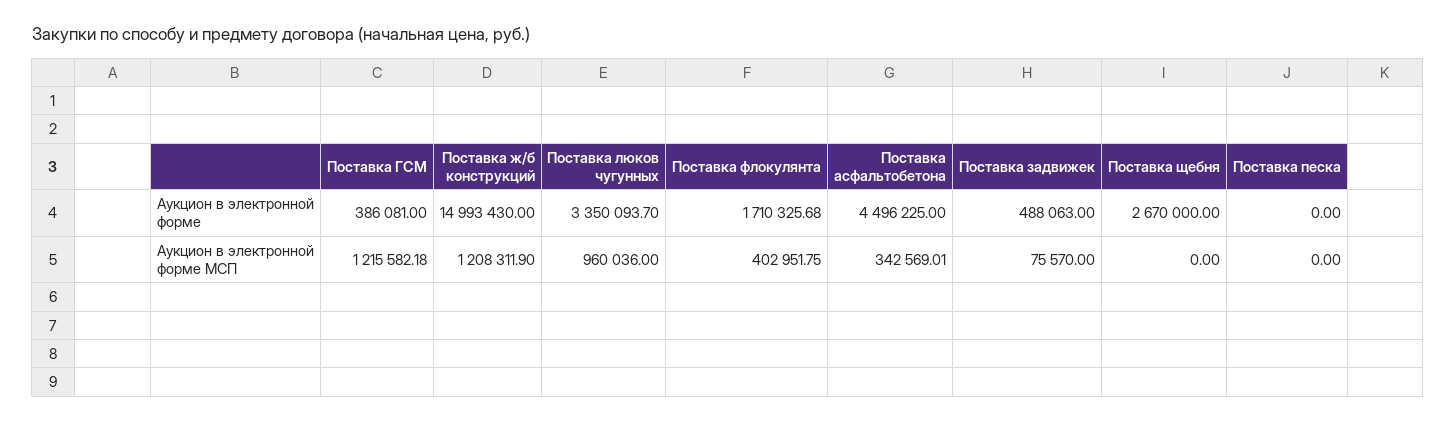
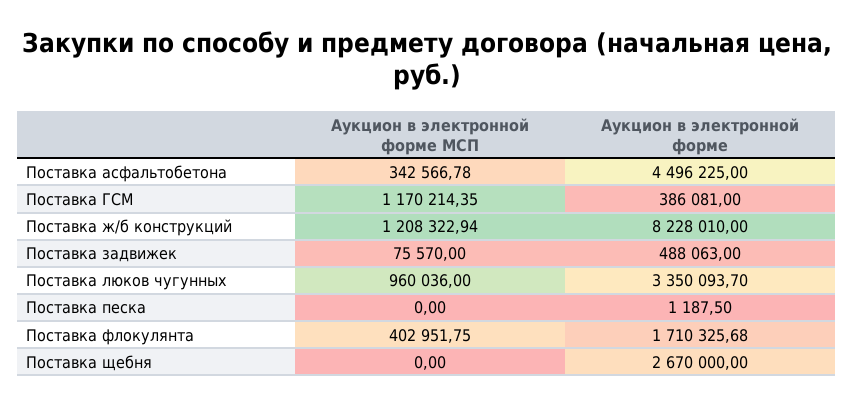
  {
    "Поставка ГСМ": {
      "Аукцион в электронной форме": 386081,
-     "Аукцион в электронной форме МСП": 1215582.18
+     "Аукцион в электронной форме МСП": 1170214.35
    },
    "Поставка ж/б конструкций": {
-     "Аукцион в электронной форме": 14993430,
+     "Аукцион в электронной форме": 8228010,
-     "Аукцион в электронной форме МСП": 1208311.9
+     "Аукцион в электронной форме МСП": 1208322.94
    },
    "Поставка люков чугунных": {
      "Аукцион в электронной форме": 3350093.7,
      "Аукцион в электронной форме МСП": 960036
    },
    "Поставка флокулянта": {
      "Аукцион в электронной форме": 1710325.68,
      "Аукцион в электронной форме МСП": 402951.75
    },
    "Поставка асфальтобетона": {
      "Аукцион в электронной форме": 4496225,
-     "Аукцион в электронной форме МСП": 342569.01
+     "Аукцион в электронной форме МСП": 342566.78
    },
    "Поставка задвижек": {
      "Аукцион в электронной форме": 488063,
      "Аукцион в электронной форме МСП": 75570
    },
    "Поставка щебня": {
      "Аукцион в электронной форме": 2670000,
      "Аукцион в электронной форме МСП": 0
    },
    "Поставка песка": {
-     "Аукцион в электронной форме": 0,
+     "Аукцион в электронной форме": 1187.5,
      "Аукцион в электронной форме МСП": 0
    }
  }

